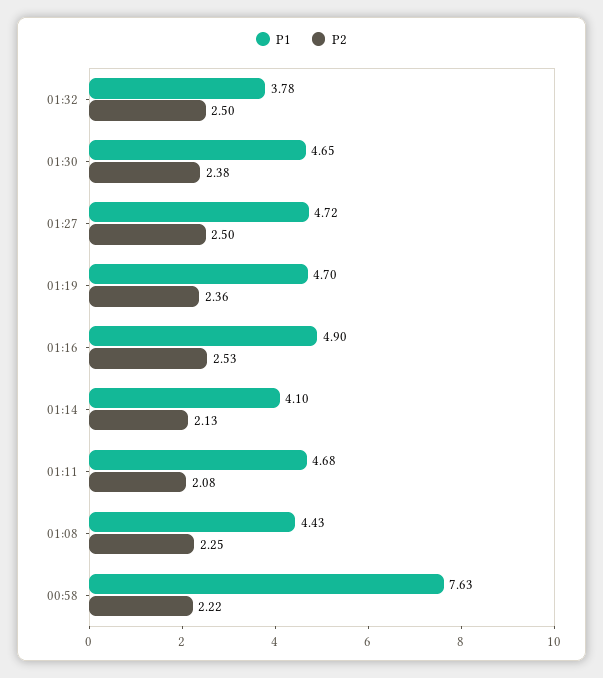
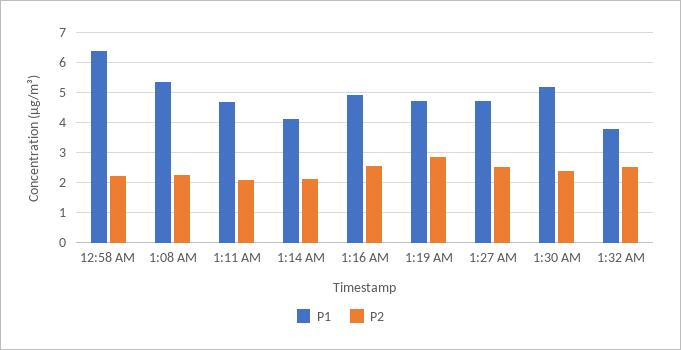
  {
    "P1": {
      "01:32": 3.78,
-     "01:30": 4.65,
+     "01:30": 5.2,
      "01:27": 4.72,
      "01:19": 4.7,
      "01:16": 4.9,
      "01:14": 4.1,
      "01:11": 4.68,
-     "01:08": 4.43,
+     "01:08": 5.4,
-     "00:58": 7.63
+     "00:58": 6.4
    },
    "P2": {
      "01:32": 2.5,
      "01:30": 2.38,
      "01:27": 2.5,
-     "01:19": 2.36,
+     "01:19": 2.8,
      "01:16": 2.53,
      "01:14": 2.13,
      "01:11": 2.08,
      "01:08": 2.25,
      "00:58": 2.22
    }
  }

